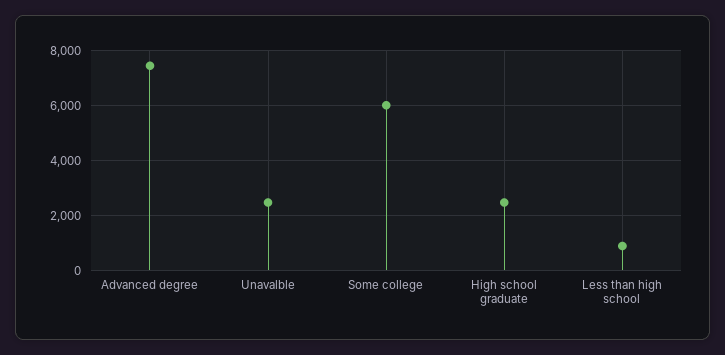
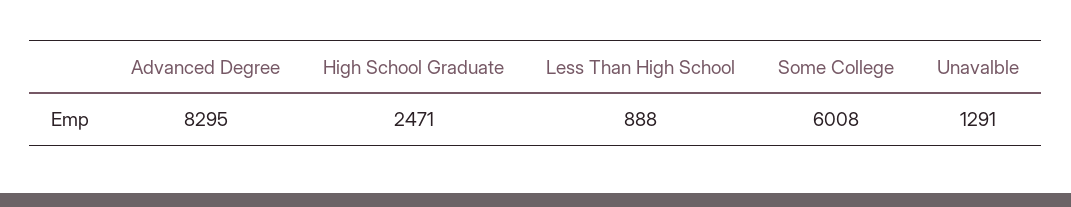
  {
-   "Advanced degree": 7500,
+   "Advanced degree": 8295,
-   "Unavalble": 2500,
+   "Unavalble": 1291,
    "Some college": 6008,
    "High school graduate": 2471,
    "Less than high school": 888
  }

